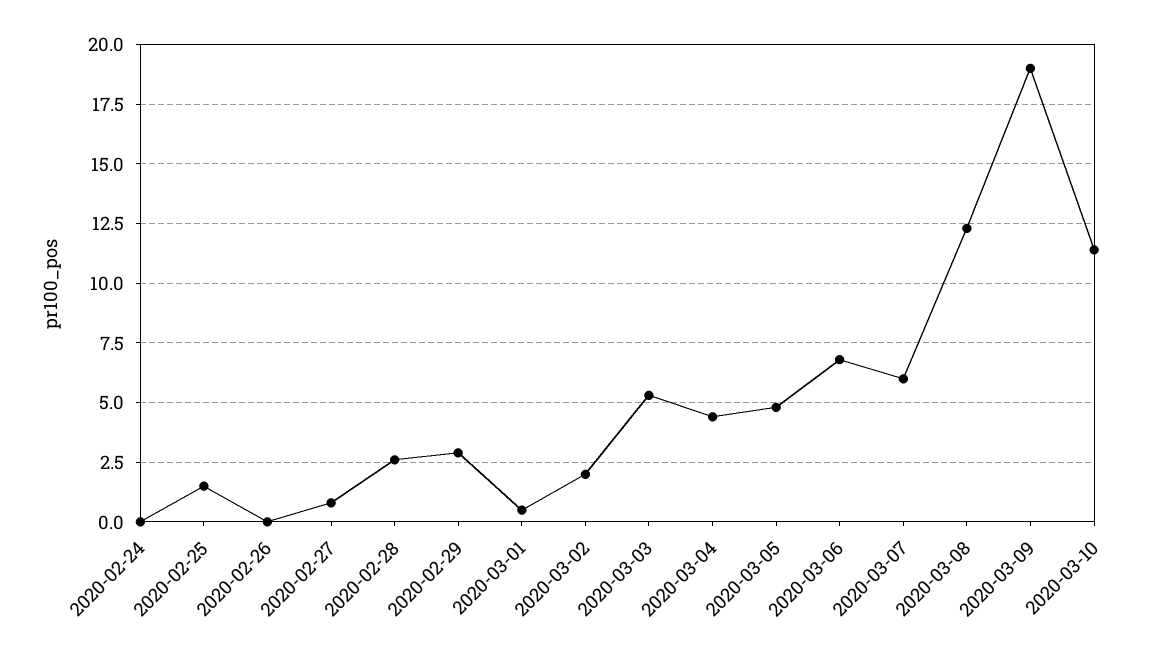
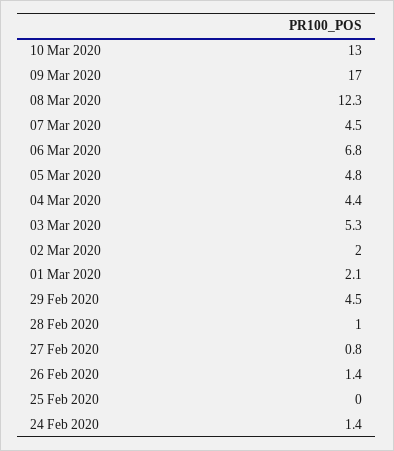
  {
-   "2020-02-24": 0,
+   "2020-02-24": 1.4,
-   "2020-02-25": 1.5,
+   "2020-02-25": 0,
-   "2020-02-26": 0,
+   "2020-02-26": 1.4,
    "2020-02-27": 0.8,
-   "2020-02-28": 2.5,
+   "2020-02-28": 1,
-   "2020-02-29": 3,
+   "2020-02-29": 4.5,
-   "2020-03-01": 0.5,
+   "2020-03-01": 2.1,
    "2020-03-02": 2,
    "2020-03-03": 5.3,
    "2020-03-04": 4.4,
    "2020-03-05": 4.8,
    "2020-03-06": 6.8,
-   "2020-03-07": 6,
+   "2020-03-07": 4.5,
    "2020-03-08": 12.3,
-   "2020-03-09": 19,
+   "2020-03-09": 17,
-   "2020-03-10": 11.5
+   "2020-03-10": 13
  }

